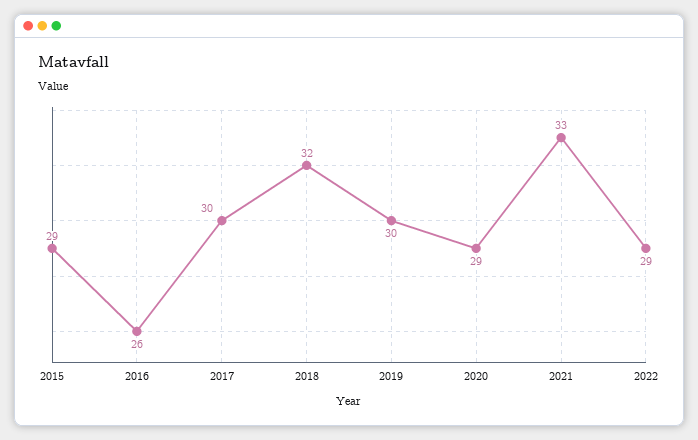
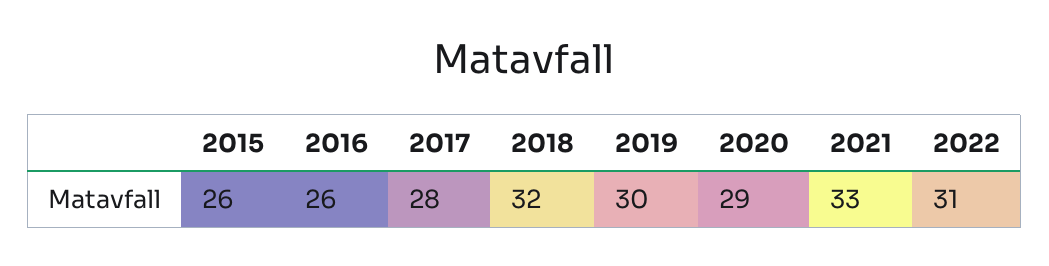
  {
-   "2015": 29,
+   "2015": 26,
    "2016": 26,
-   "2017": 30,
+   "2017": 28,
    "2018": 32,
    "2019": 30,
    "2020": 29,
    "2021": 33,
-   "2022": 29
+   "2022": 31
  }

